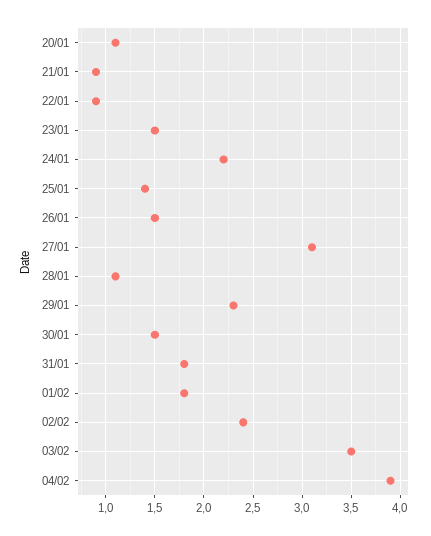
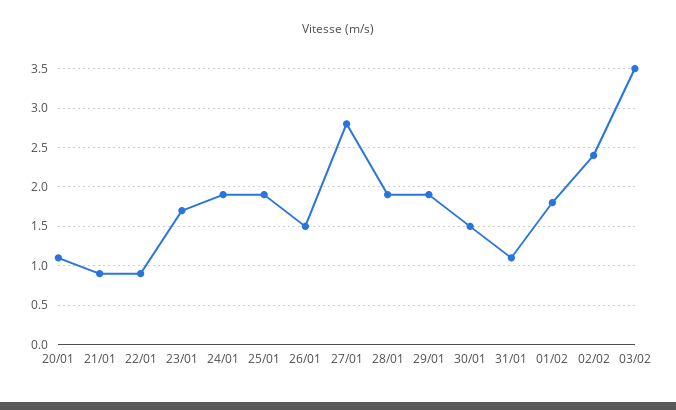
  {
    "20/01": 1.1,
    "21/01": 0.9,
    "22/01": 0.9,
-   "23/01": 1.5,
+   "23/01": 1.7,
-   "24/01": 2.2,
+   "24/01": 1.9,
-   "25/01": 1.4,
+   "25/01": 1.9,
    "26/01": 1.5,
-   "27/01": 3.1,
+   "27/01": 2.8,
-   "28/01": 1.1,
+   "28/01": 1.9,
-   "29/01": 2.3,
+   "29/01": 1.9,
    "30/01": 1.5,
-   "31/01": 1.8,
+   "31/01": 1.1,
    "01/02": 1.8,
    "02/02": 2.4,
-   "03/02": 3.5,
+   "03/02": 3.5
-   "04/02": 3.9
  }

